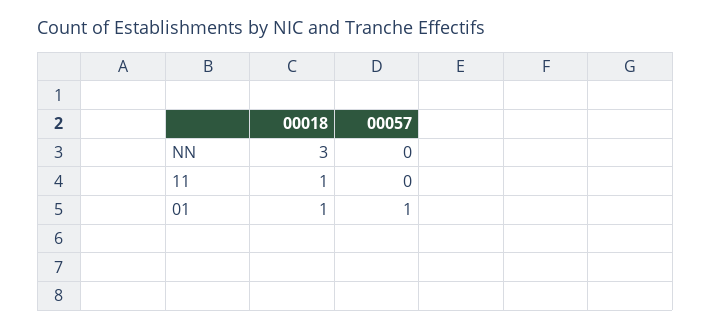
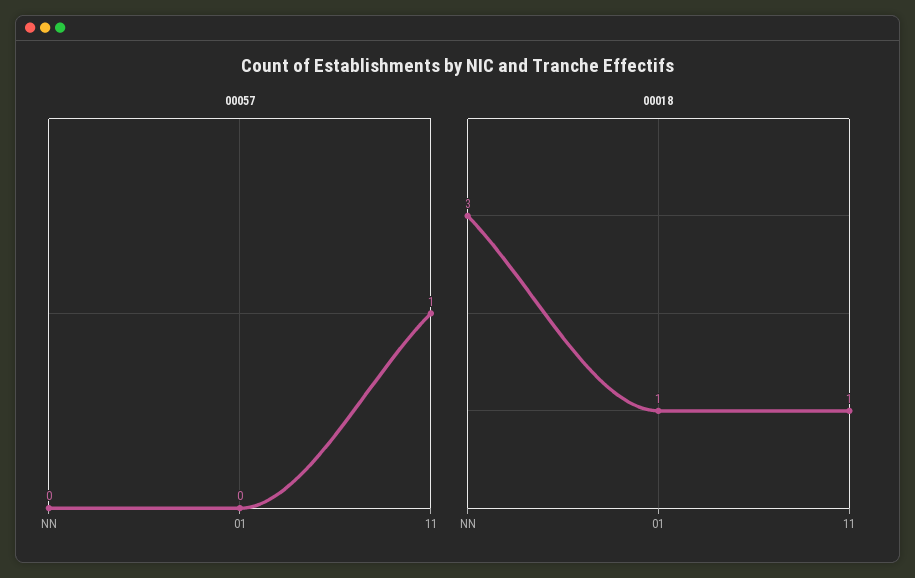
  {
    "00018": {
      "NN": 3,
      "11": 1,
      "01": 1
    },
    "00057": {
      "NN": 0,
-     "11": 0,
+     "11": 1,
-     "01": 1
+     "01": 0
    }
  }

